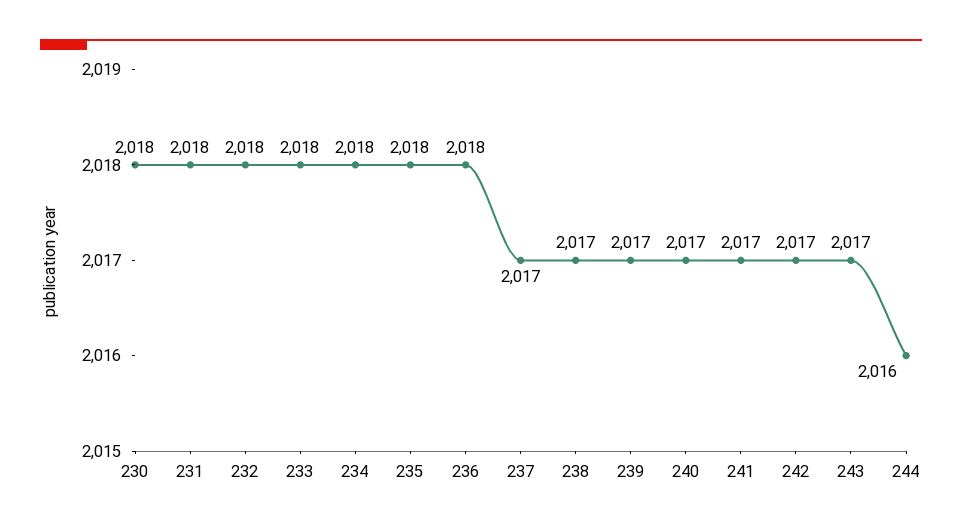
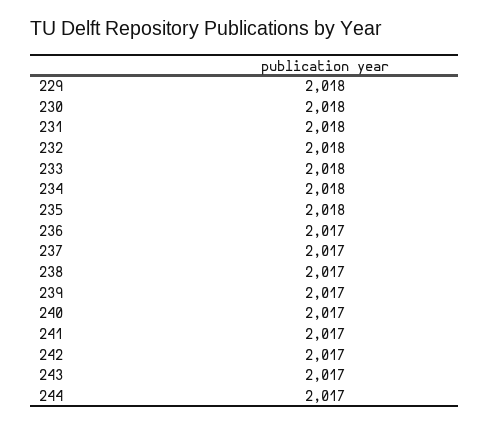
  {
    "230": 2018,
    "231": 2018,
    "232": 2018,
    "233": 2018,
    "234": 2018,
    "235": 2018,
-   "236": 2018,
+   "236": 2017,
    "237": 2017,
    "238": 2017,
    "239": 2017,
    "240": 2017,
    "241": 2017,
    "242": 2017,
    "243": 2017,
-   "244": 2016
+   "244": 2017,
+   "229": 2018
  }

